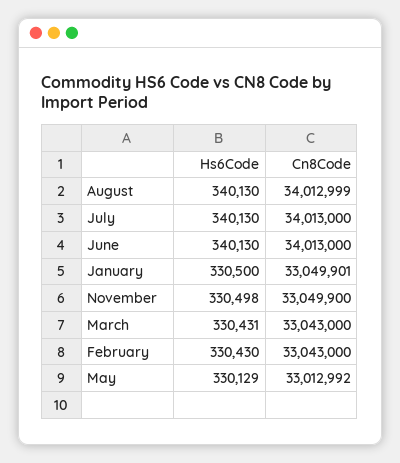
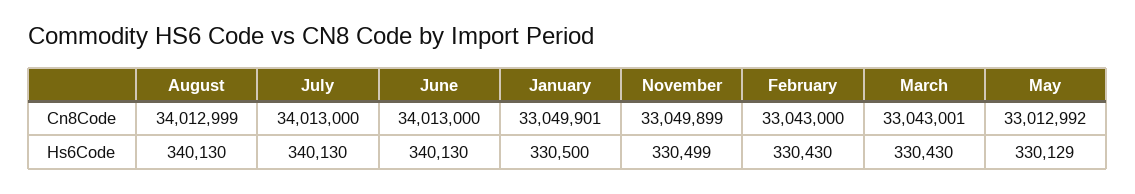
  {
    "Hs6Code": {
      "August": 340130,
      "July": 340130,
      "June": 340130,
      "January": 330500,
-     "November": 330498,
+     "November": 330499,
-     "March": 330431,
+     "March": 330430,
      "February": 330430,
      "May": 330129
    },
    "Cn8Code": {
      "August": 34012999,
      "July": 34013000,
      "June": 34013000,
      "January": 33049901,
-     "November": 33049900,
+     "November": 33049899,
-     "March": 33043000,
+     "March": 33043001,
      "February": 33043000,
      "May": 33012992
    }
  }

